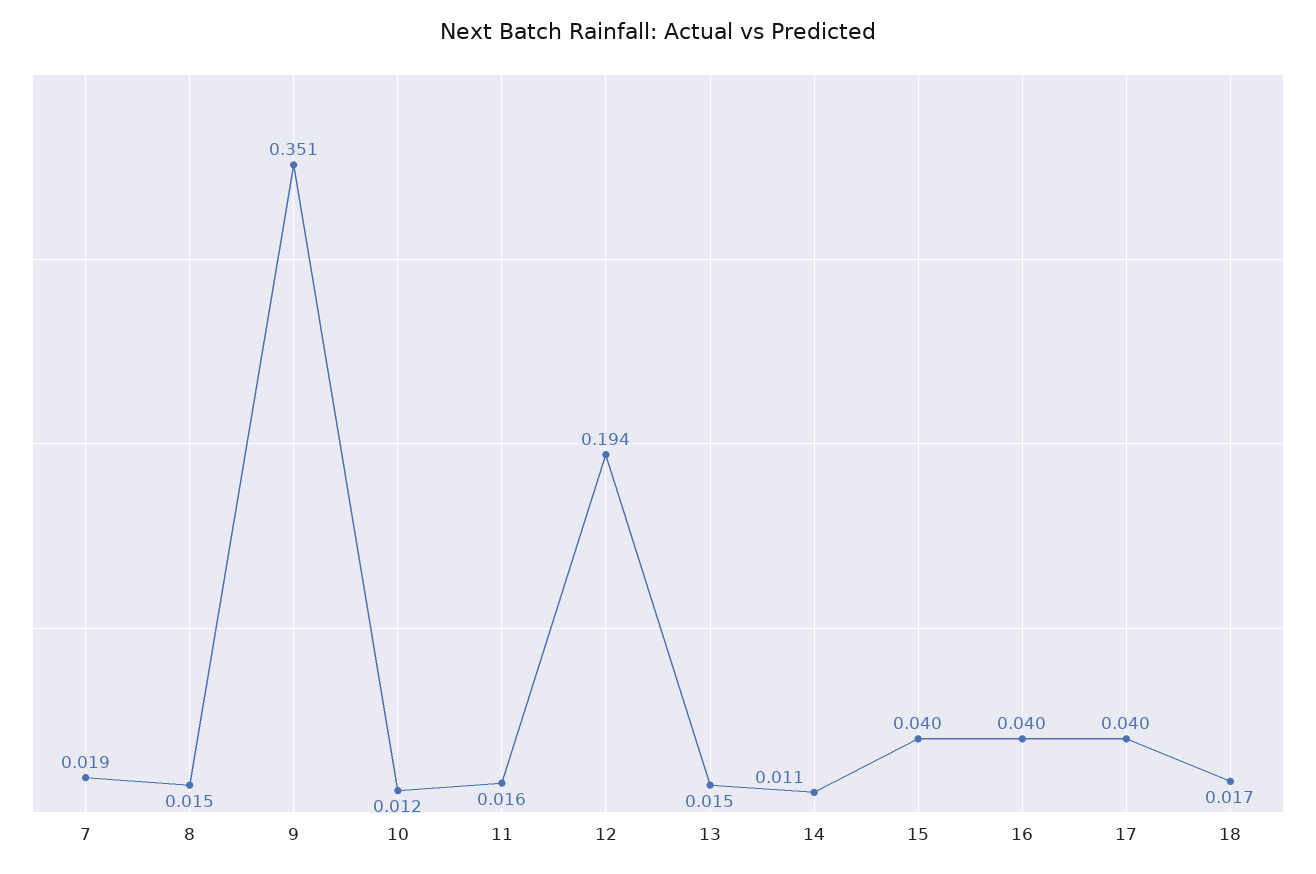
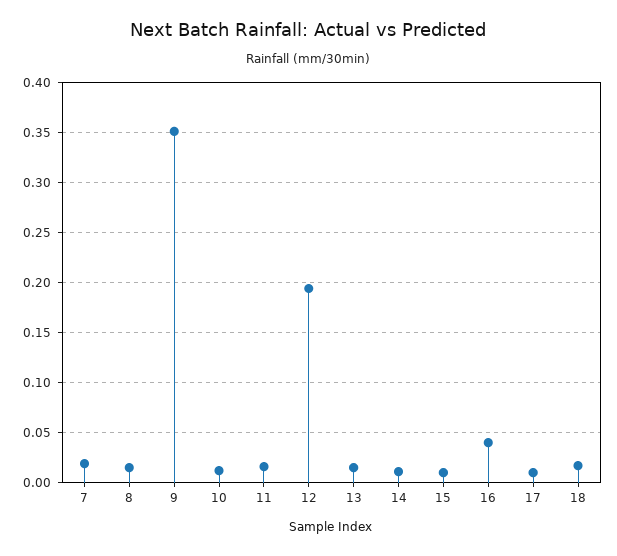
  {
    "7": 0.019,
    "8": 0.015,
    "9": 0.351,
    "10": 0.012,
    "11": 0.016,
    "12": 0.194,
    "13": 0.015,
    "14": 0.011,
-   "15": 0.04,
+   "15": 0.01,
    "16": 0.04,
-   "17": 0.04,
+   "17": 0.01,
    "18": 0.017
  }

